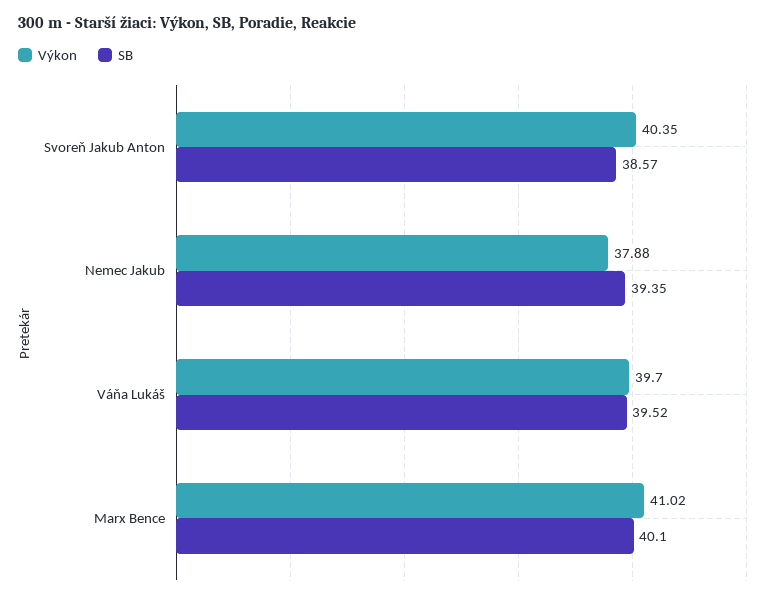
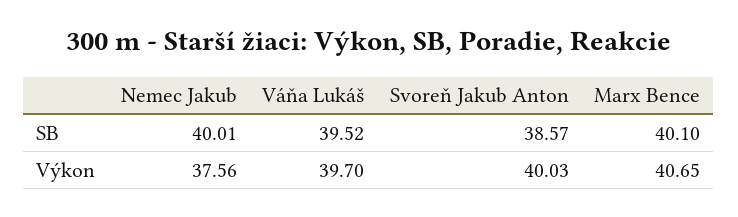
  {
    "Výkon": {
-     "Svoreň Jakub Anton": 40.35,
+     "Svoreň Jakub Anton": 40.03,
-     "Nemec Jakub": 37.88,
+     "Nemec Jakub": 37.56,
      "Váňa Lukáš": 39.7,
-     "Marx Bence": 41.02
+     "Marx Bence": 40.65
    },
    "SB": {
      "Svoreň Jakub Anton": 38.57,
-     "Nemec Jakub": 39.35,
+     "Nemec Jakub": 40.01,
      "Váňa Lukáš": 39.52,
      "Marx Bence": 40.1
    }
  }

